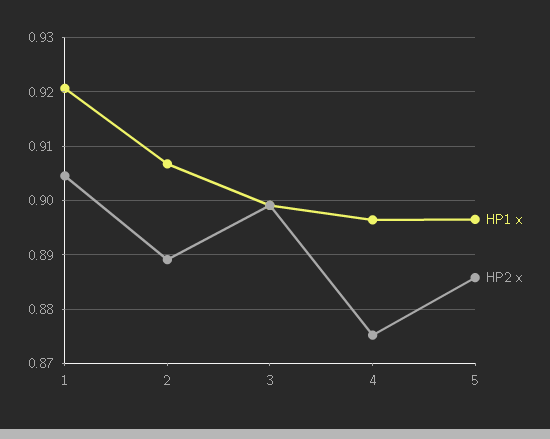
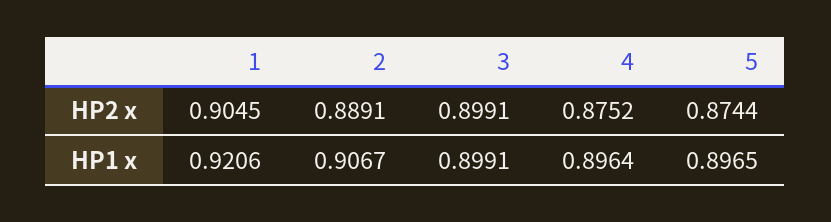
  {
    "HP1 x": {
      "1": 0.9206,
      "2": 0.9067,
      "3": 0.8991,
      "4": 0.8964,
      "5": 0.8965
    },
    "HP2 x": {
      "1": 0.9045,
      "2": 0.8891,
      "3": 0.8991,
      "4": 0.8752,
-     "5": 0.886
+     "5": 0.8744
    }
  }

